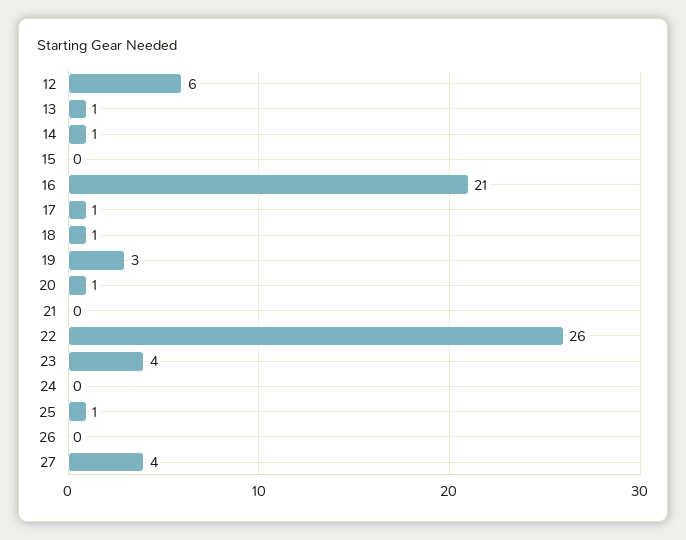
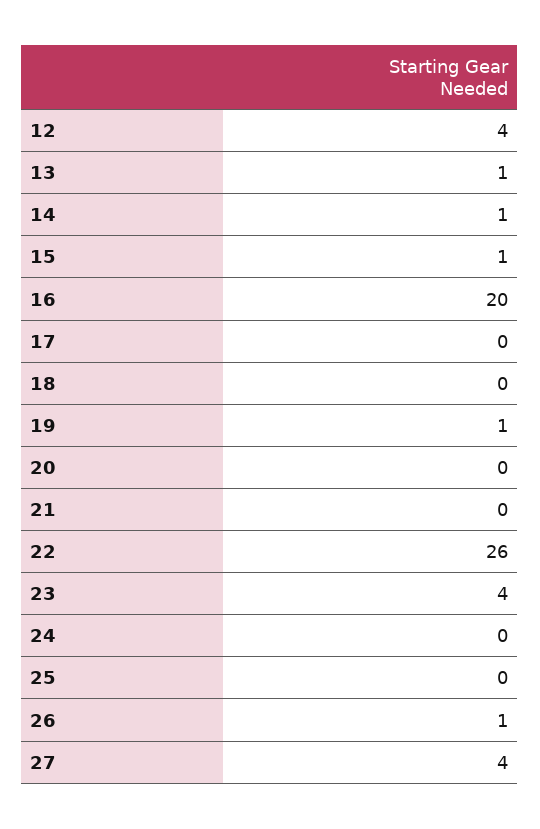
  {
-   "12": 6,
+   "12": 4,
    "13": 1,
    "14": 1,
-   "15": 0,
+   "15": 1,
-   "16": 21,
+   "16": 20,
-   "17": 1,
+   "17": 0,
-   "18": 1,
+   "18": 0,
-   "19": 3,
+   "19": 1,
-   "20": 1,
+   "20": 0,
    "21": 0,
    "22": 26,
    "23": 4,
    "24": 0,
-   "25": 1,
+   "25": 0,
-   "26": 0,
+   "26": 1,
    "27": 4
  }

